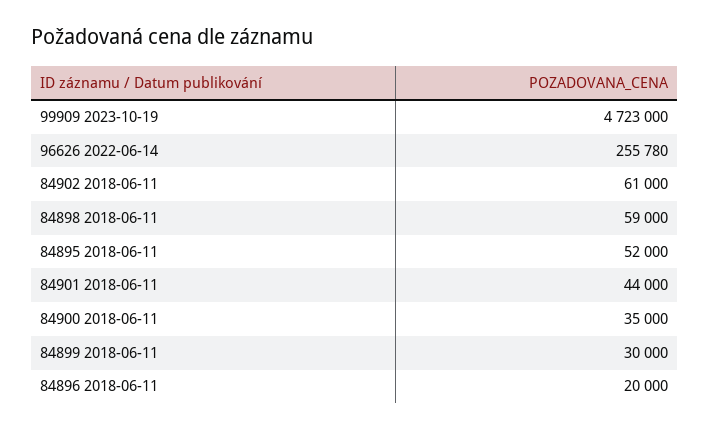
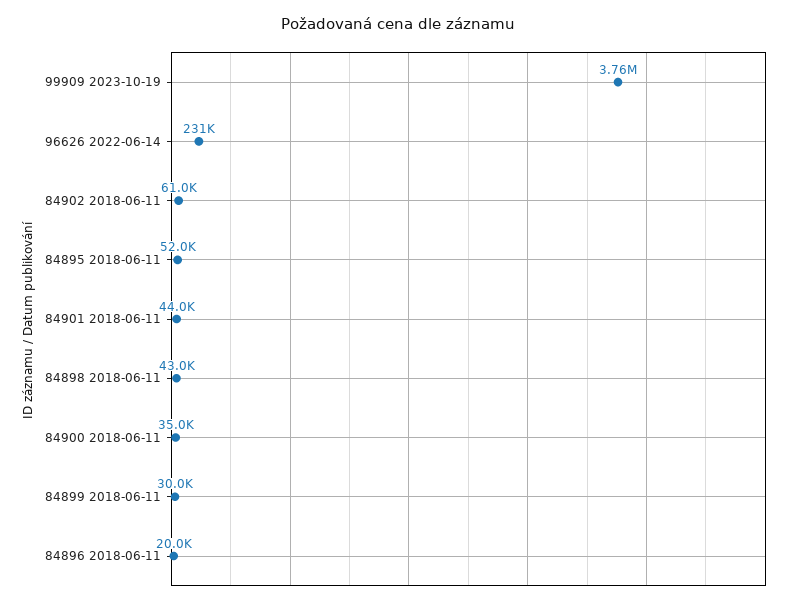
  {
-   "99909 2023-10-19": 4723000,
+   "99909 2023-10-19": 3760000,
-   "96626 2022-06-14": 255780,
+   "96626 2022-06-14": 231000,
    "84902 2018-06-11": 61000,
-   "84898 2018-06-11": 59000,
+   "84898 2018-06-11": 43000,
    "84895 2018-06-11": 52000,
    "84901 2018-06-11": 44000,
    "84900 2018-06-11": 35000,
    "84899 2018-06-11": 30000,
    "84896 2018-06-11": 20000
  }

